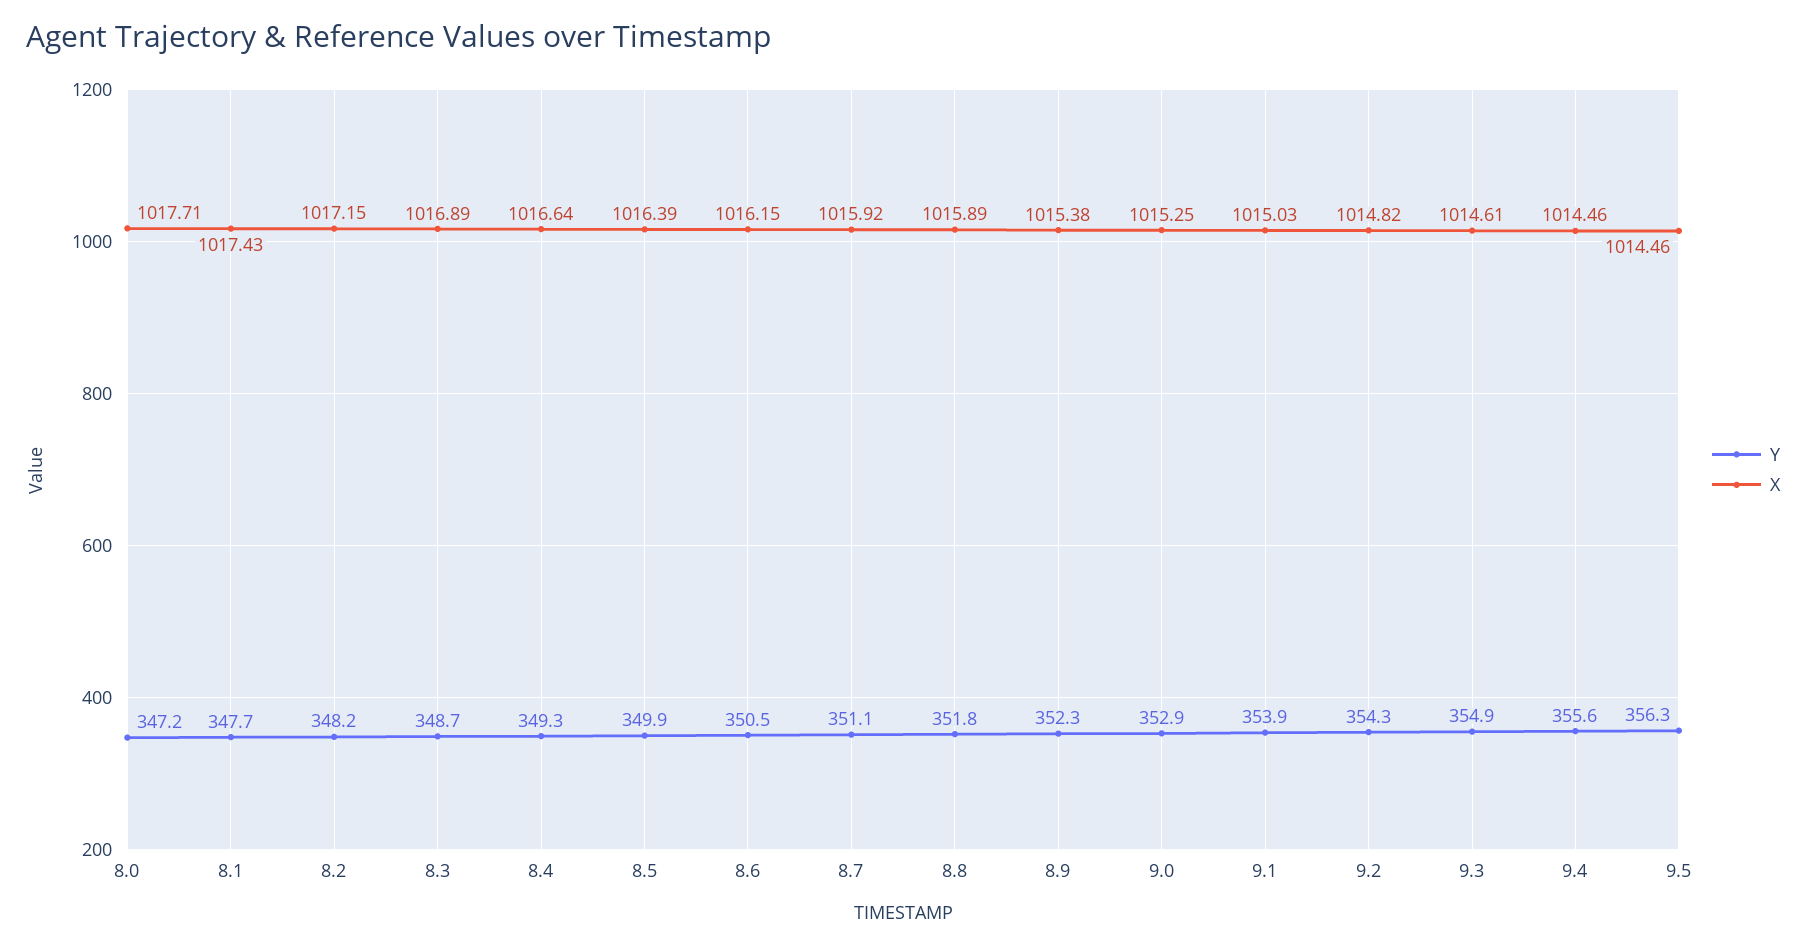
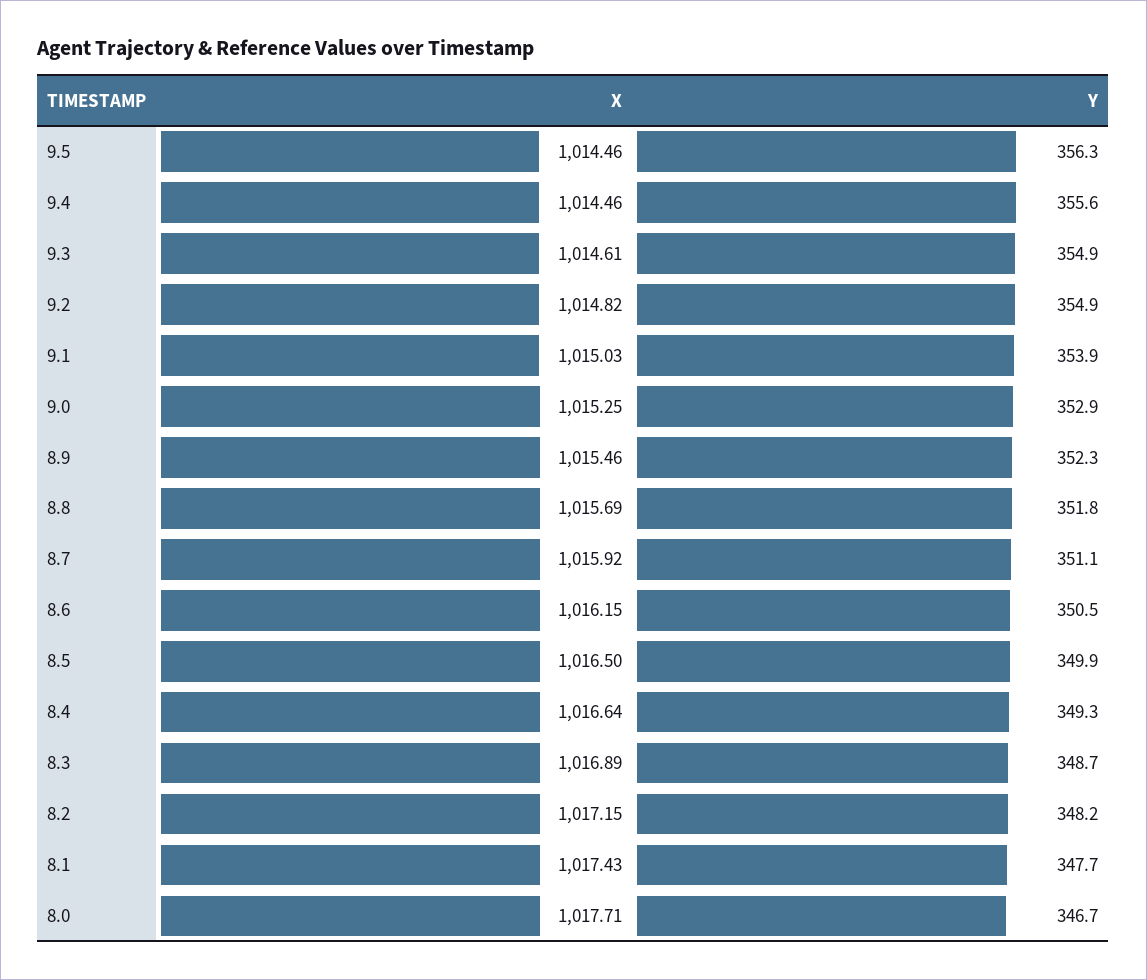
  {
    "Y": {
-     "8.0": 347.2,
+     "8.0": 346.7,
      "8.1": 347.7,
      "8.2": 348.2,
      "8.3": 348.7,
      "8.4": 349.3,
      "8.5": 349.9,
      "8.6": 350.5,
      "8.7": 351.1,
      "8.8": 351.8,
      "8.9": 352.3,
      "9.0": 352.9,
      "9.1": 353.9,
-     "9.2": 354.3,
+     "9.2": 354.9,
      "9.3": 354.9,
      "9.4": 355.6,
      "9.5": 356.3
    },
    "X": {
      "8.0": 1017.71,
      "8.1": 1017.43,
      "8.2": 1017.15,
      "8.3": 1016.89,
      "8.4": 1016.64,
-     "8.5": 1016.39,
+     "8.5": 1016.5,
      "8.6": 1016.15,
      "8.7": 1015.92,
-     "8.8": 1015.89,
+     "8.8": 1015.69,
-     "8.9": 1015.38,
+     "8.9": 1015.46,
      "9.0": 1015.25,
      "9.1": 1015.03,
      "9.2": 1014.82,
      "9.3": 1014.61,
      "9.4": 1014.46,
      "9.5": 1014.46
    }
  }

